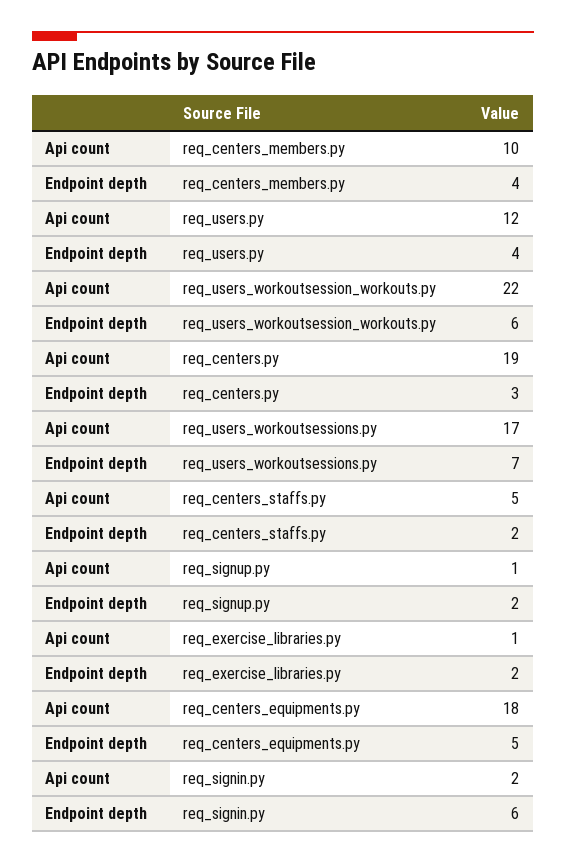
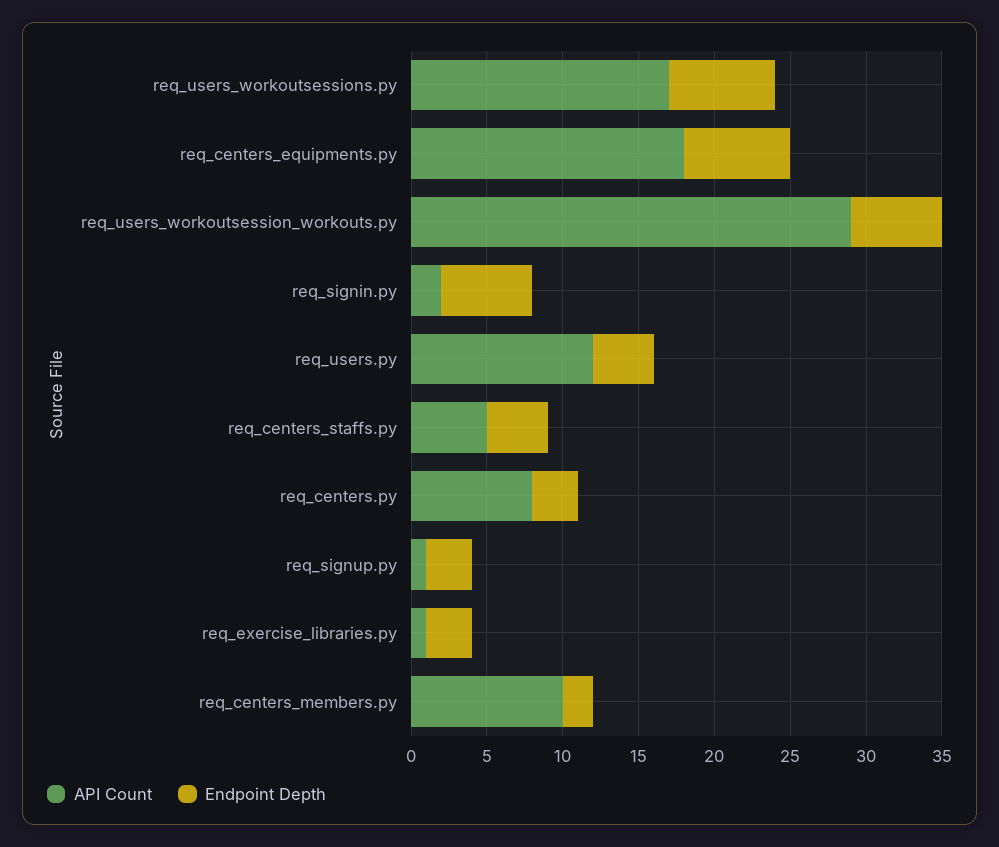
  {
    "Api count": {
      "req_centers_members.py": 10,
      "req_users.py": 12,
-     "req_users_workoutsession_workouts.py": 22,
+     "req_users_workoutsession_workouts.py": 29,
-     "req_centers.py": 19,
+     "req_centers.py": 8,
      "req_users_workoutsessions.py": 17,
      "req_centers_staffs.py": 5,
      "req_signup.py": 1,
      "req_exercise_libraries.py": 1,
      "req_centers_equipments.py": 18,
      "req_signin.py": 2
    },
    "Endpoint depth": {
-     "req_centers_members.py": 4,
+     "req_centers_members.py": 2,
      "req_users.py": 4,
      "req_users_workoutsession_workouts.py": 6,
      "req_centers.py": 3,
      "req_users_workoutsessions.py": 7,
-     "req_centers_staffs.py": 2,
+     "req_centers_staffs.py": 4,
-     "req_signup.py": 2,
+     "req_signup.py": 3,
-     "req_exercise_libraries.py": 2,
+     "req_exercise_libraries.py": 3,
-     "req_centers_equipments.py": 5,
+     "req_centers_equipments.py": 7,
      "req_signin.py": 6
    }
  }

